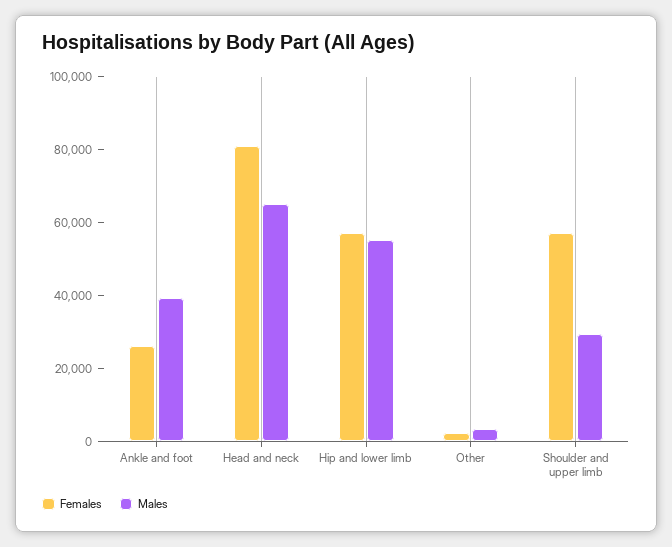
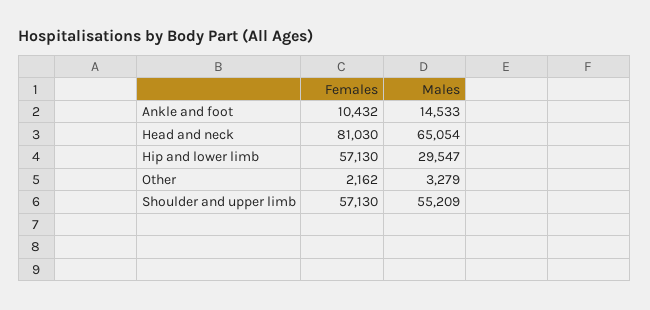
  {
    "Females": {
-     "Ankle and foot": 25000,
+     "Ankle and foot": 10432,
      "Head and neck": 81030,
      "Hip and lower limb": 57130,
      "Other": 2162,
      "Shoulder and upper limb": 57130
    },
    "Males": {
-     "Ankle and foot": 40000,
+     "Ankle and foot": 14533,
      "Head and neck": 65054,
-     "Hip and lower limb": 55000,
+     "Hip and lower limb": 29547,
      "Other": 3279,
-     "Shoulder and upper limb": 30000
+     "Shoulder and upper limb": 55209
    }
  }

